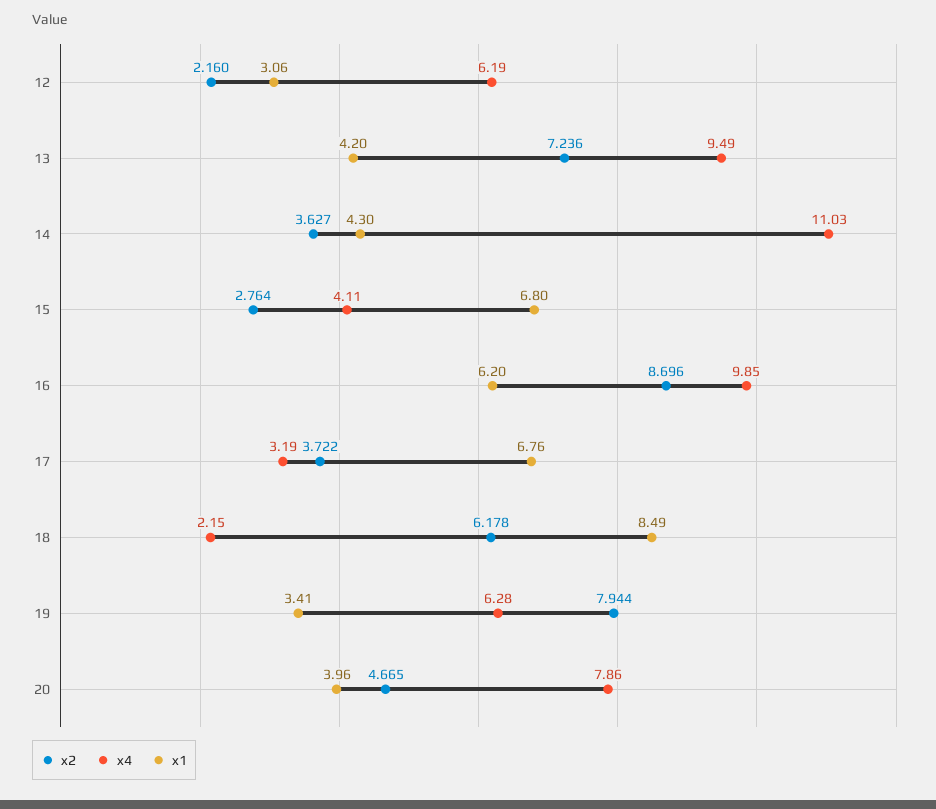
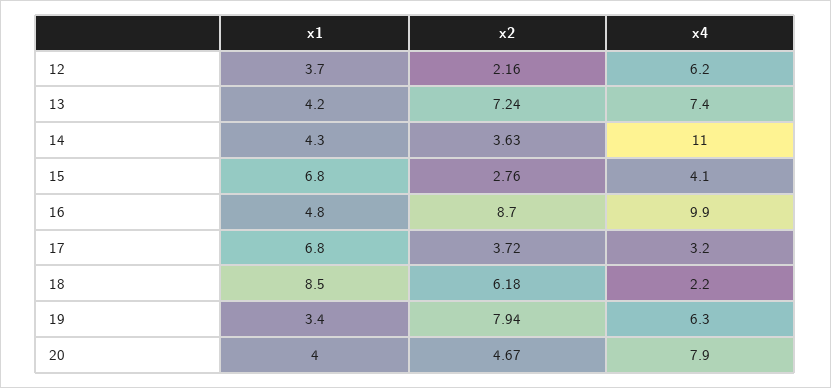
  {
    "x2": {
      "12": 2.16,
      "13": 7.236,
      "14": 3.627,
      "15": 2.764,
      "16": 8.696,
      "17": 3.722,
      "18": 6.178,
      "19": 7.944,
      "20": 4.665
    },
    "x4": {
      "12": 6.19,
-     "13": 9.49,
+     "13": 7.4,
      "14": 11.03,
      "15": 4.11,
      "16": 9.85,
      "17": 3.19,
      "18": 2.15,
      "19": 6.28,
      "20": 7.86
    },
    "x1": {
-     "12": 3.06,
+     "12": 3.7,
      "13": 4.2,
      "14": 4.3,
      "15": 6.8,
-     "16": 6.2,
+     "16": 4.8,
      "17": 6.76,
      "18": 8.49,
      "19": 3.41,
      "20": 3.96
    }
  }

